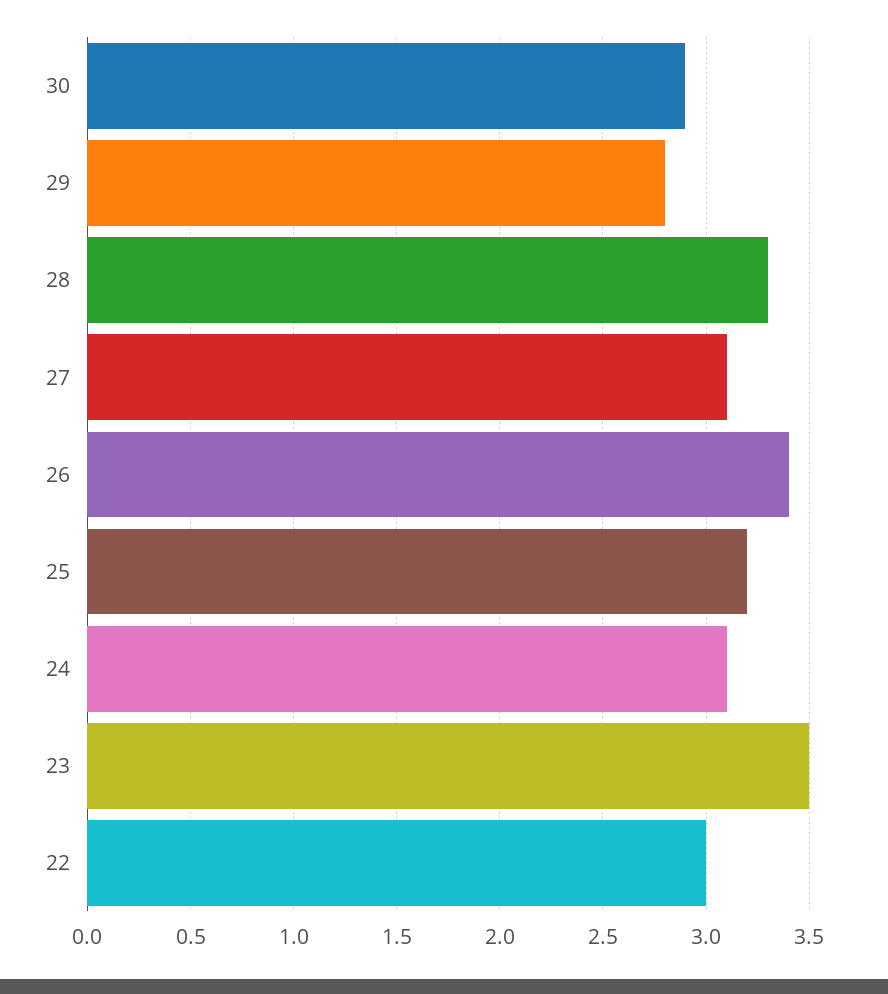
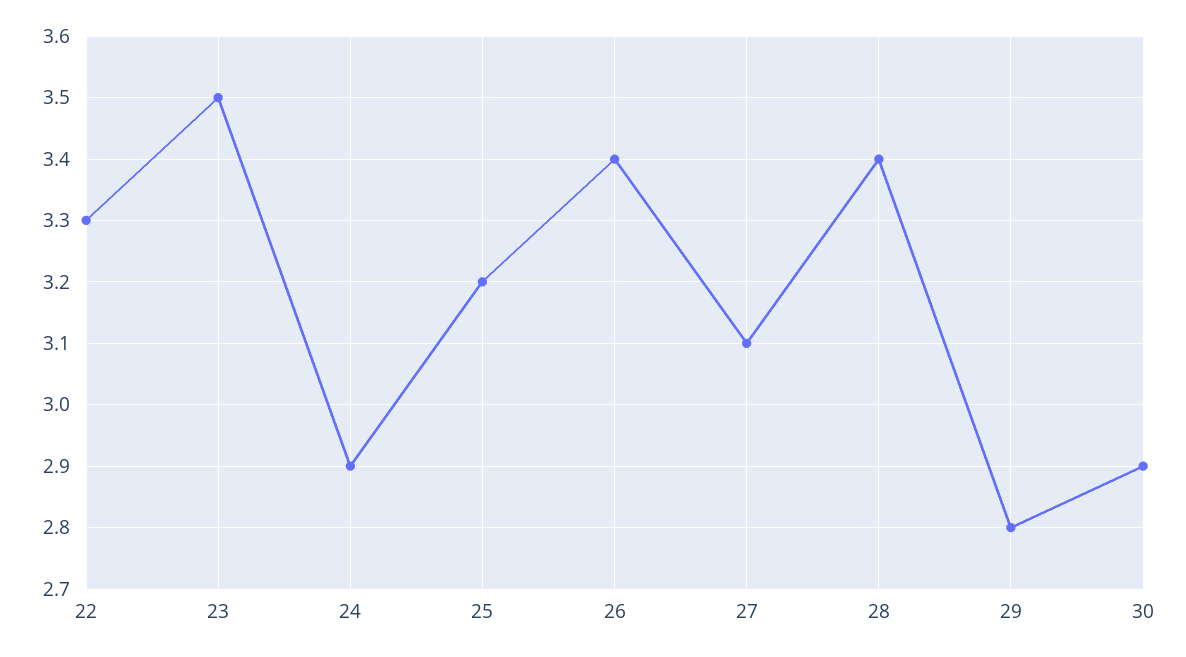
  {
    "30": 2.9,
    "29": 2.8,
-   "28": 3.3,
+   "28": 3.4,
    "27": 3.1,
    "26": 3.4,
    "25": 3.2,
-   "24": 3.1,
+   "24": 2.9,
    "23": 3.5,
-   "22": 3
+   "22": 3.3
  }

